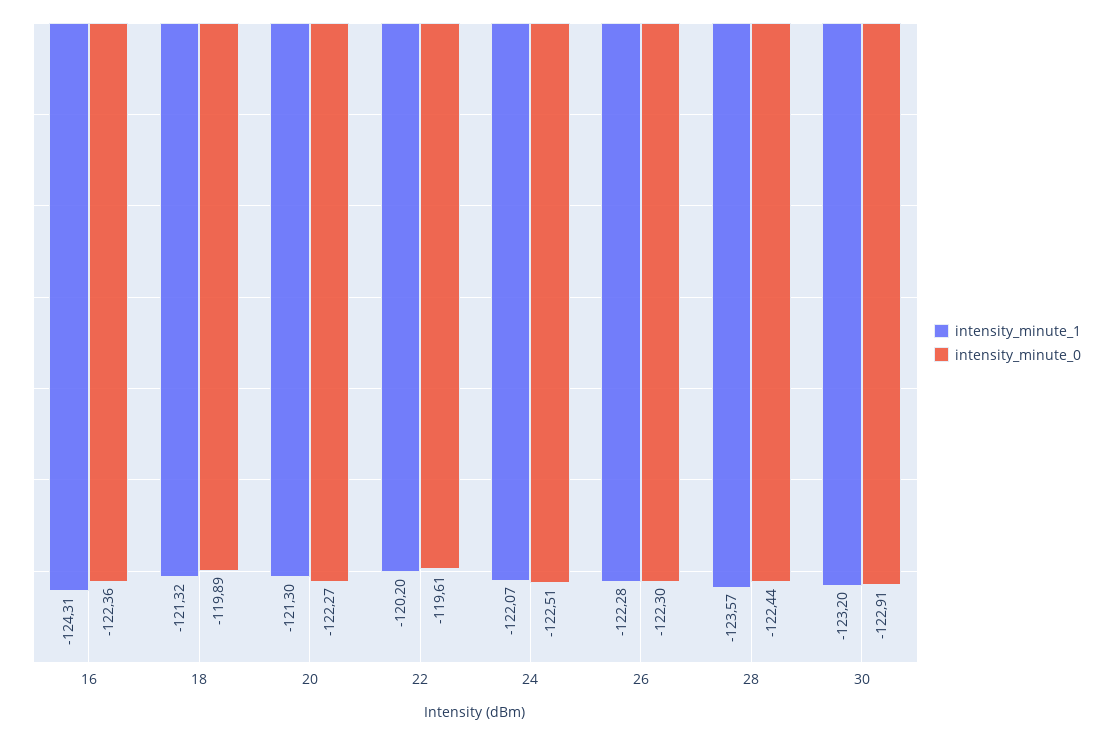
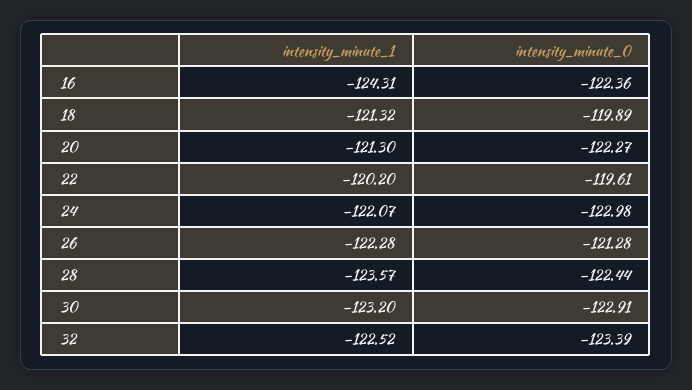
  {
    "intensity_minute_1": {
      "16": -124.31,
      "18": -121.32,
      "20": -121.3,
      "22": -120.2,
      "24": -122.07,
      "26": -122.28,
      "28": -123.57,
-     "30": -123.2
+     "30": -123.2,
+     "32": -122.52
    },
    "intensity_minute_0": {
      "16": -122.36,
      "18": -119.89,
      "20": -122.27,
      "22": -119.61,
-     "24": -122.51,
+     "24": -122.98,
-     "26": -122.3,
+     "26": -121.28,
      "28": -122.44,
-     "30": -122.91
+     "30": -122.91,
+     "32": -123.39
    }
  }

